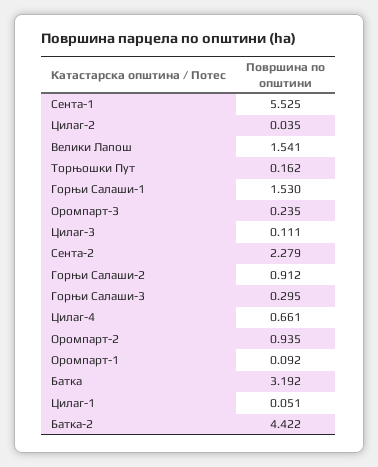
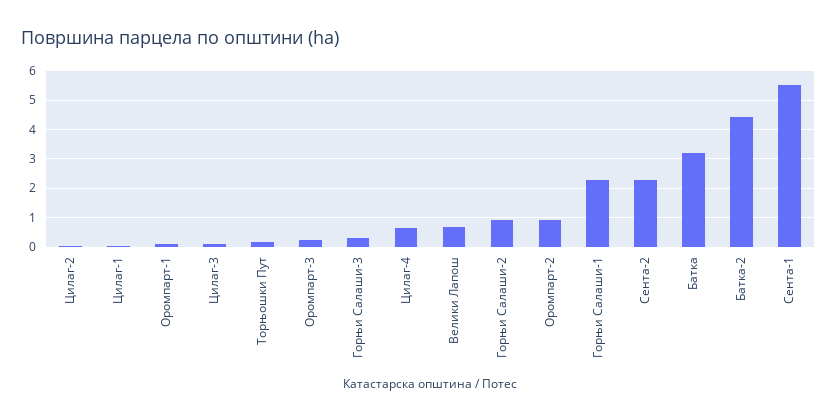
  {
    "Сента-1": 5.525,
    "Цилаг-2": 0.035,
-   "Велики Лапош": 1.541,
+   "Велики Лапош": 0.75,
    "Торњошки Пут": 0.162,
-   "Горњи Салаши-1": 1.53,
+   "Горњи Салаши-1": 2.25,
    "Оромпарт-3": 0.235,
    "Цилаг-3": 0.111,
    "Сента-2": 2.279,
    "Горњи Салаши-2": 0.912,
    "Горњи Салаши-3": 0.295,
    "Цилаг-4": 0.661,
    "Оромпарт-2": 0.935,
    "Оромпарт-1": 0.092,
    "Батка": 3.192,
    "Цилаг-1": 0.051,
    "Батка-2": 4.422
  }

